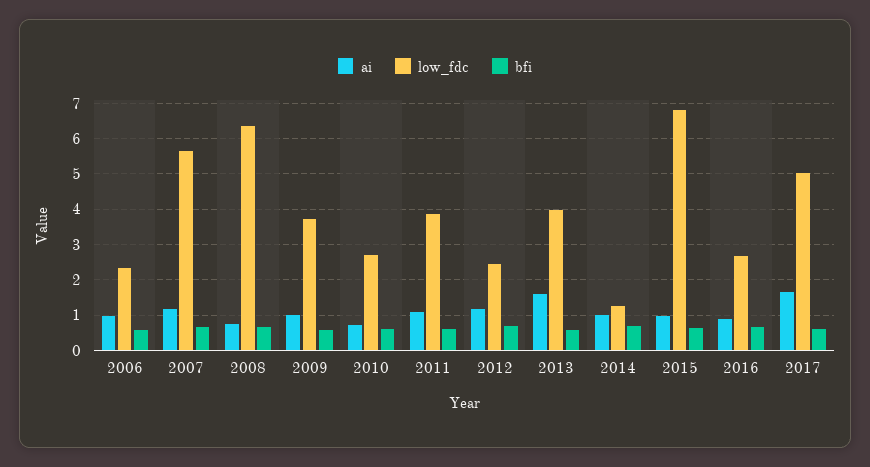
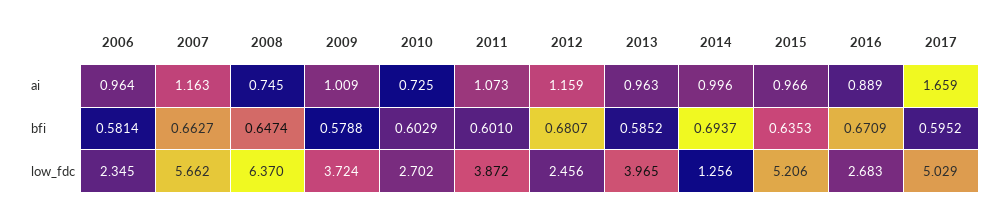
  {
    "ai": {
      "2006": 0.964,
      "2007": 1.163,
      "2008": 0.745,
      "2009": 1.009,
      "2010": 0.725,
      "2011": 1.073,
      "2012": 1.159,
-     "2013": 1.6,
+     "2013": 0.963,
      "2014": 0.996,
      "2015": 0.966,
      "2016": 0.889,
      "2017": 1.659
    },
    "low_fdc": {
      "2006": 2.345,
      "2007": 5.662,
      "2008": 6.37,
      "2009": 3.724,
      "2010": 2.702,
      "2011": 3.872,
      "2012": 2.456,
      "2013": 3.965,
      "2014": 1.256,
-     "2015": 6.8,
+     "2015": 5.206,
      "2016": 2.683,
      "2017": 5.029
    },
    "bfi": {
      "2006": 0.5814,
      "2007": 0.6627,
      "2008": 0.6474,
      "2009": 0.5788,
      "2010": 0.6029,
      "2011": 0.601,
      "2012": 0.6807,
      "2013": 0.5852,
      "2014": 0.6937,
      "2015": 0.6353,
      "2016": 0.6709,
      "2017": 0.5952
    }
  }

